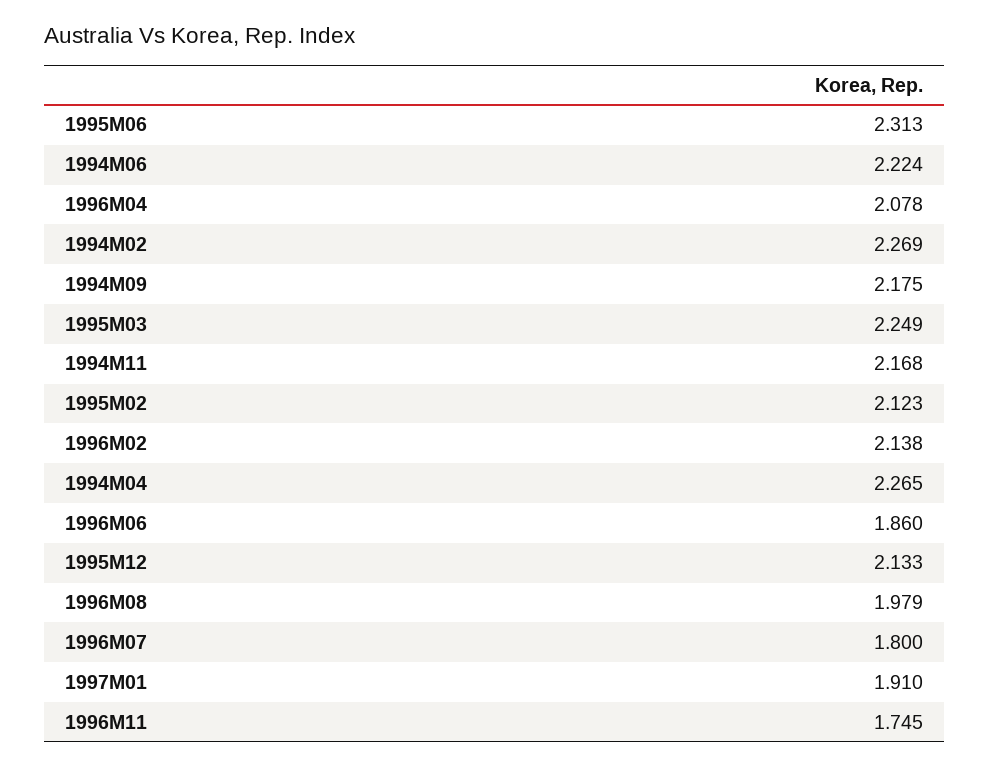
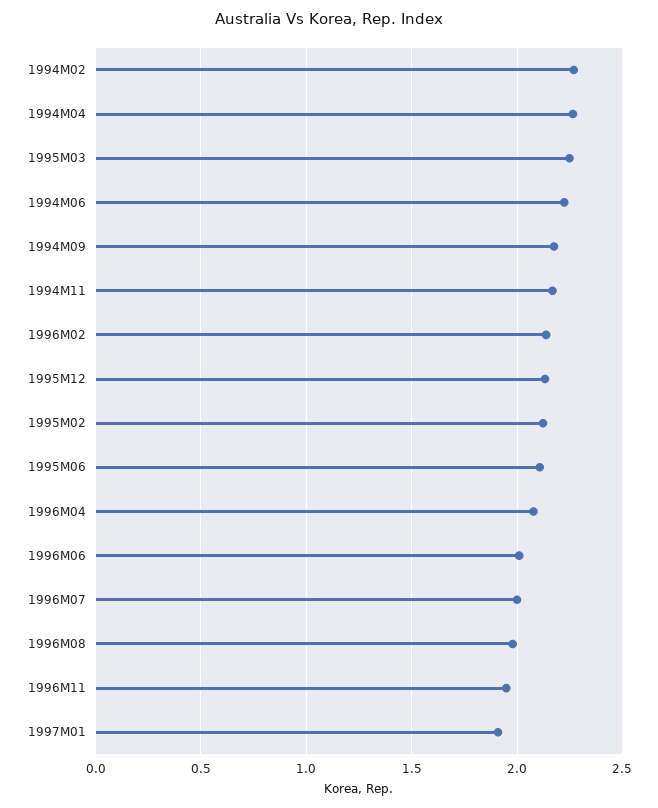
  {
-   "1995M06": 2.313,
+   "1995M06": 2.1,
    "1994M06": 2.224,
    "1996M04": 2.078,
    "1994M02": 2.269,
    "1994M09": 2.175,
    "1995M03": 2.249,
    "1994M11": 2.168,
    "1995M02": 2.123,
    "1996M02": 2.138,
    "1994M04": 2.265,
-   "1996M06": 1.86,
+   "1996M06": 2,
    "1995M12": 2.133,
    "1996M08": 1.979,
-   "1996M07": 1.8,
+   "1996M07": 2,
    "1997M01": 1.91,
-   "1996M11": 1.745
+   "1996M11": 1.95
  }

